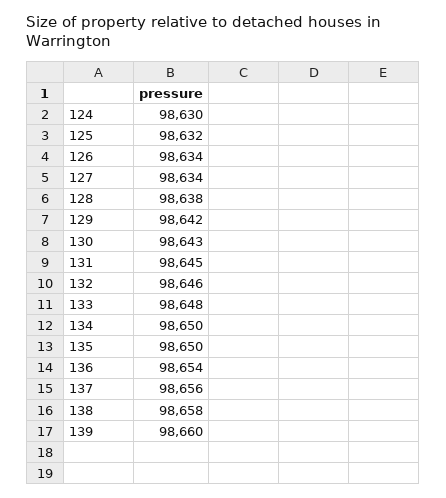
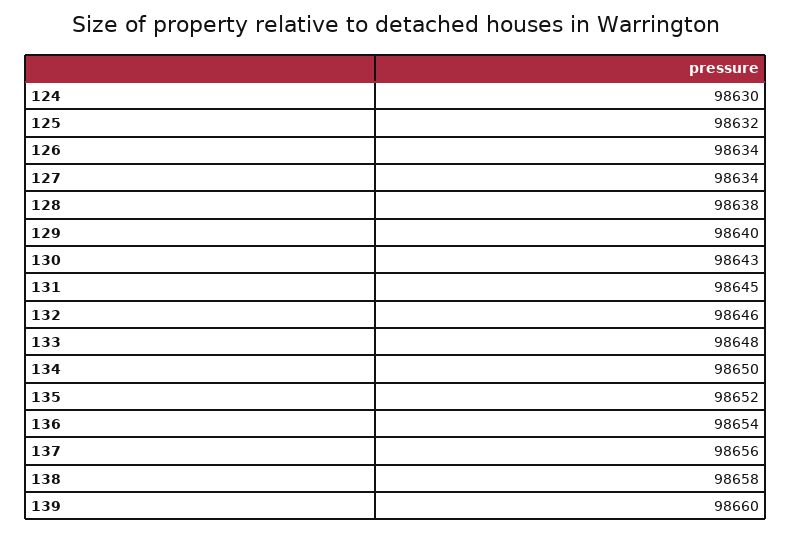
  {
    "124": 98630,
    "125": 98632,
    "126": 98634,
    "127": 98634,
    "128": 98638,
-   "129": 98642,
+   "129": 98640,
    "130": 98643,
    "131": 98645,
    "132": 98646,
    "133": 98648,
    "134": 98650,
-   "135": 98650,
+   "135": 98652,
    "136": 98654,
    "137": 98656,
    "138": 98658,
    "139": 98660
  }

